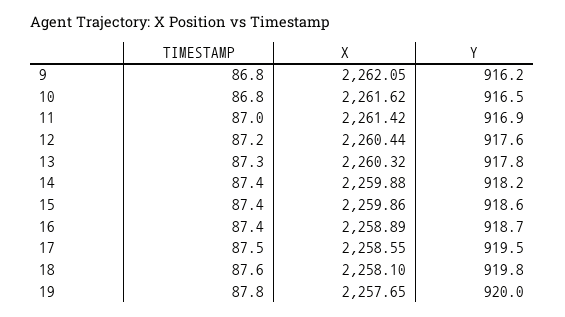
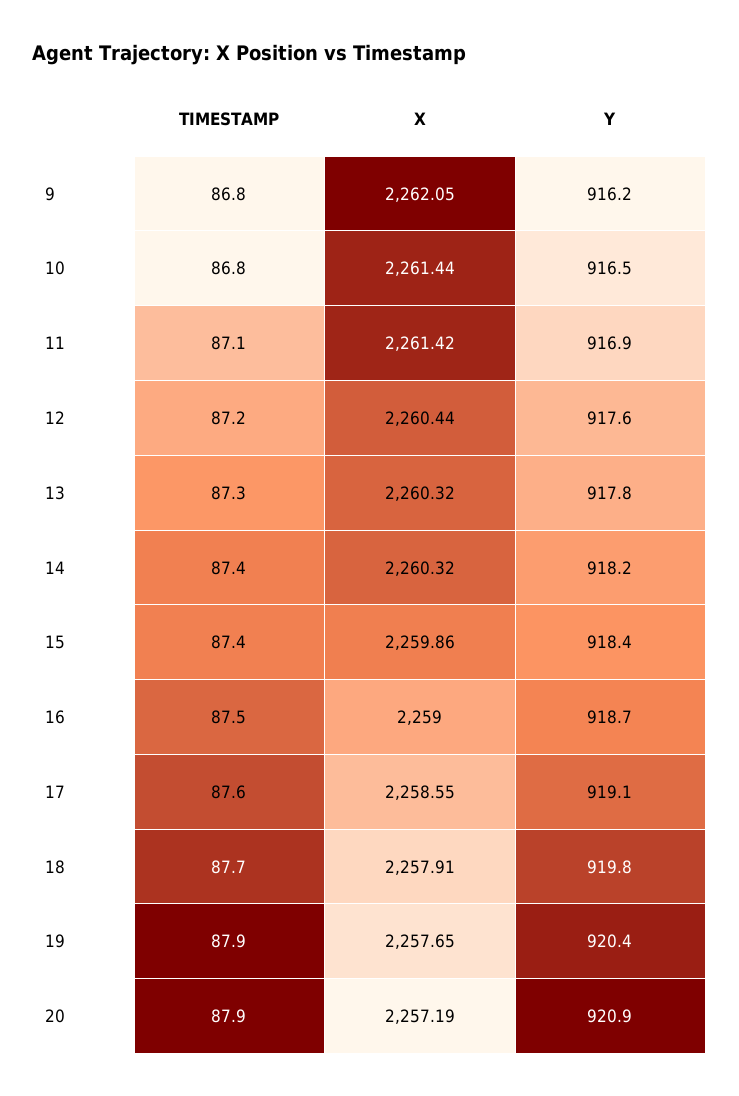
  {
    "TIMESTAMP": {
      "9": 86.8,
      "10": 86.8,
-     "11": 87,
+     "11": 87.1,
      "12": 87.2,
      "13": 87.3,
      "14": 87.4,
      "15": 87.4,
-     "16": 87.4,
+     "16": 87.5,
-     "17": 87.5,
+     "17": 87.6,
-     "18": 87.6,
+     "18": 87.7,
-     "19": 87.8
+     "19": 87.9,
+     "20": 87.9
    },
    "X": {
      "9": 2262.05,
-     "10": 2261.62,
+     "10": 2261.44,
      "11": 2261.42,
      "12": 2260.44,
      "13": 2260.32,
-     "14": 2259.88,
+     "14": 2260.32,
      "15": 2259.86,
-     "16": 2258.89,
+     "16": 2259,
      "17": 2258.55,
-     "18": 2258.1,
+     "18": 2257.91,
-     "19": 2257.65
+     "19": 2257.65,
+     "20": 2257.19
    },
    "Y": {
      "9": 916.2,
      "10": 916.5,
      "11": 916.9,
      "12": 917.6,
      "13": 917.8,
      "14": 918.2,
-     "15": 918.6,
+     "15": 918.4,
      "16": 918.7,
-     "17": 919.5,
+     "17": 919.1,
      "18": 919.8,
-     "19": 920
+     "19": 920.4,
+     "20": 920.9
    }
  }

